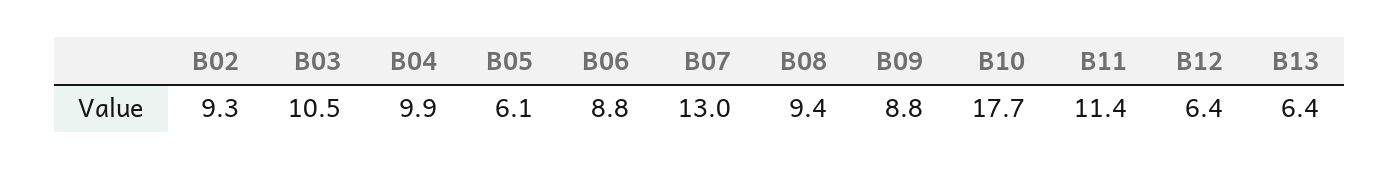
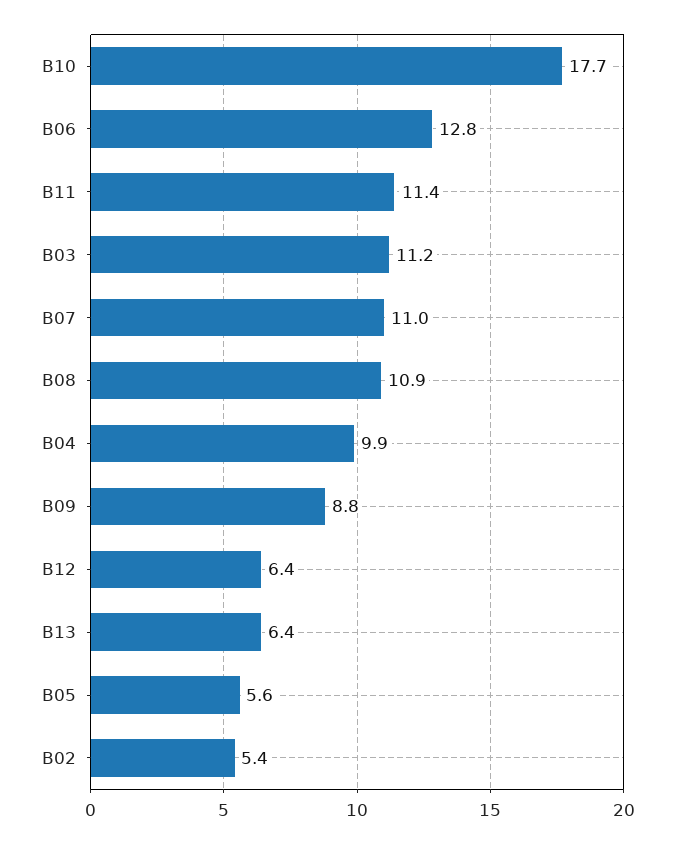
  {
-   "B02": 9.3,
+   "B02": 5.4,
-   "B03": 10.5,
+   "B03": 11.2,
    "B04": 9.9,
-   "B05": 6.1,
+   "B05": 5.6,
-   "B06": 8.8,
+   "B06": 12.8,
-   "B07": 13,
+   "B07": 11,
-   "B08": 9.4,
+   "B08": 10.9,
    "B09": 8.8,
    "B10": 17.7,
    "B11": 11.4,
    "B12": 6.4,
    "B13": 6.4
  }

